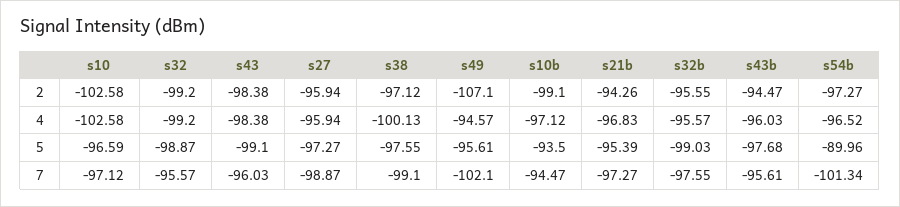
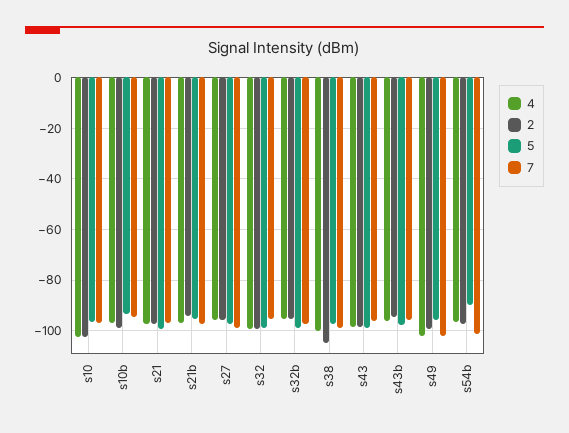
  {
    "2": {
      "s10": -102.58,
      "s32": -99.2,
      "s43": -98.38,
      "s27": -95.94,
-     "s38": -97.12,
+     "s38": -105,
-     "s49": -107.1,
+     "s49": -100,
      "s10b": -99.1,
      "s21b": -94.26,
      "s32b": -95.55,
      "s43b": -94.47,
-     "s54b": -97.27
+     "s54b": -97.27,
+     "s21": -97.5
    },
    "4": {
      "s10": -102.58,
      "s32": -99.2,
      "s43": -98.38,
      "s27": -95.94,
      "s38": -100.13,
-     "s49": -94.57,
+     "s49": -102.5,
      "s10b": -97.12,
      "s21b": -96.83,
      "s32b": -95.57,
      "s43b": -96.03,
-     "s54b": -96.52
+     "s54b": -96.52,
+     "s21": -97.5
    },
    "5": {
      "s10": -96.59,
      "s32": -98.87,
      "s43": -99.1,
      "s27": -97.27,
      "s38": -97.55,
      "s49": -95.61,
      "s10b": -93.5,
      "s21b": -95.39,
      "s32b": -99.03,
      "s43b": -97.68,
-     "s54b": -89.96
+     "s54b": -89.96,
+     "s21": -100
    },
    "7": {
      "s10": -97.12,
      "s32": -95.57,
      "s43": -96.03,
      "s27": -98.87,
      "s38": -99.1,
      "s49": -102.1,
      "s10b": -94.47,
      "s21b": -97.27,
      "s32b": -97.55,
      "s43b": -95.61,
-     "s54b": -101.34
+     "s54b": -101.34,
+     "s21": -97.5
    }
  }

